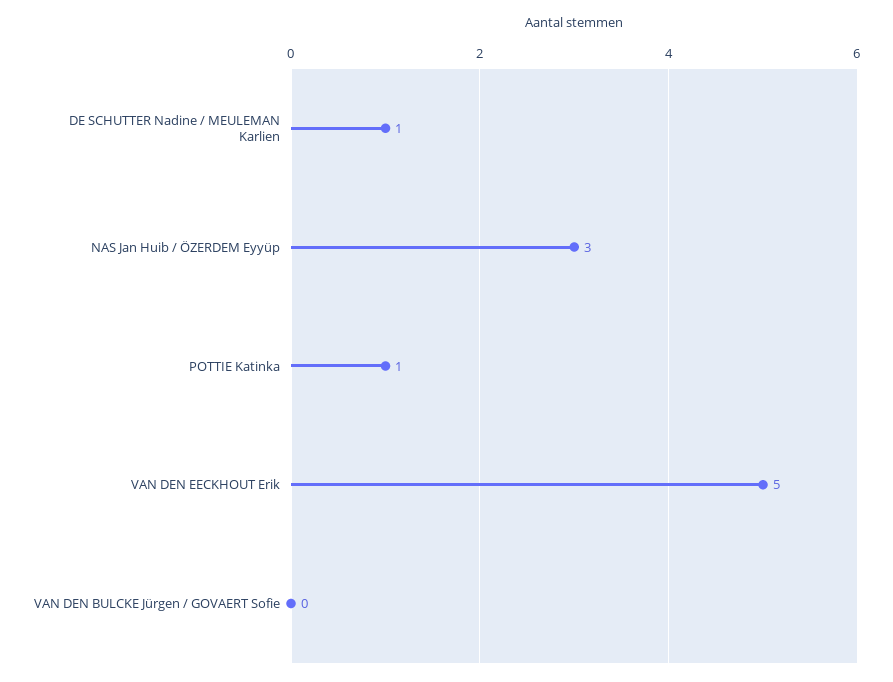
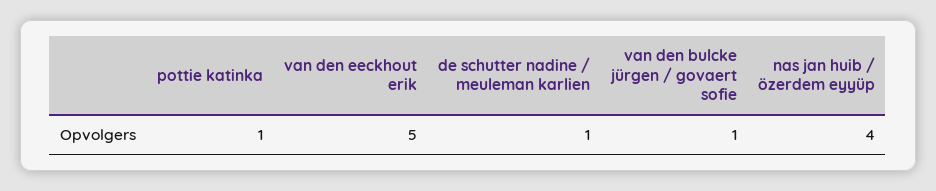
  {
    "DE SCHUTTER Nadine / MEULEMAN Karlien": 1,
-   "NAS Jan Huib / ÖZERDEM Eyyüp": 3,
+   "NAS Jan Huib / ÖZERDEM Eyyüp": 4,
    "POTTIE Katinka": 1,
    "VAN DEN EECKHOUT Erik": 5,
-   "VAN DEN BULCKE Jürgen / GOVAERT Sofie": 0
+   "VAN DEN BULCKE Jürgen / GOVAERT Sofie": 1
  }

